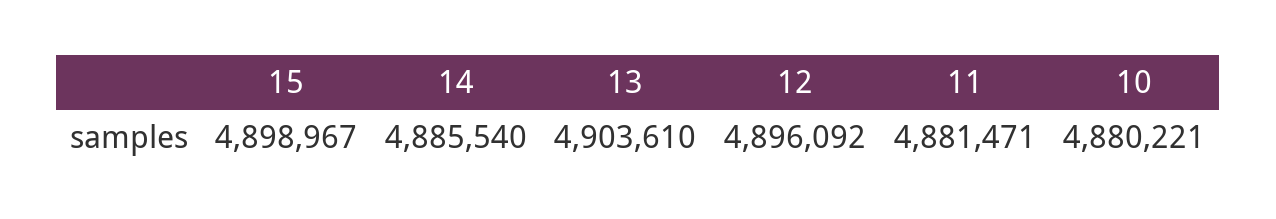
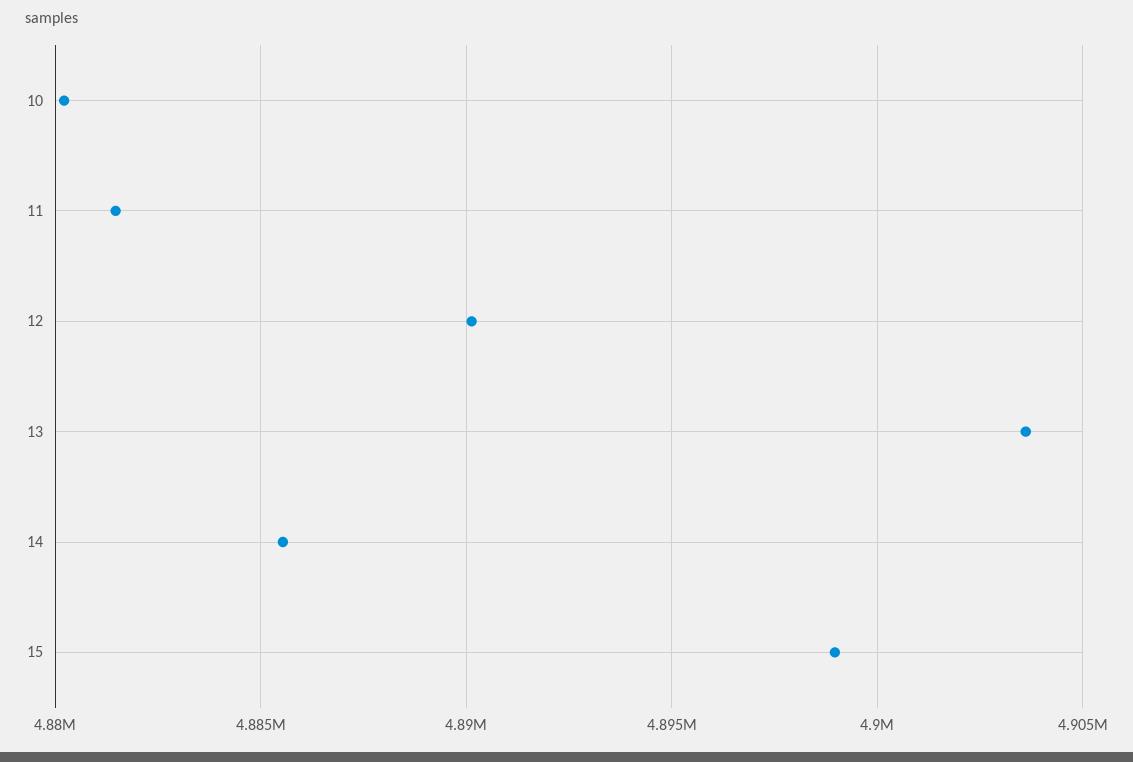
  {
    "15": 4898967,
    "14": 4885540,
    "13": 4903610,
-   "12": 4896092,
+   "12": 4890000,
    "11": 4881471,
    "10": 4880221
  }

